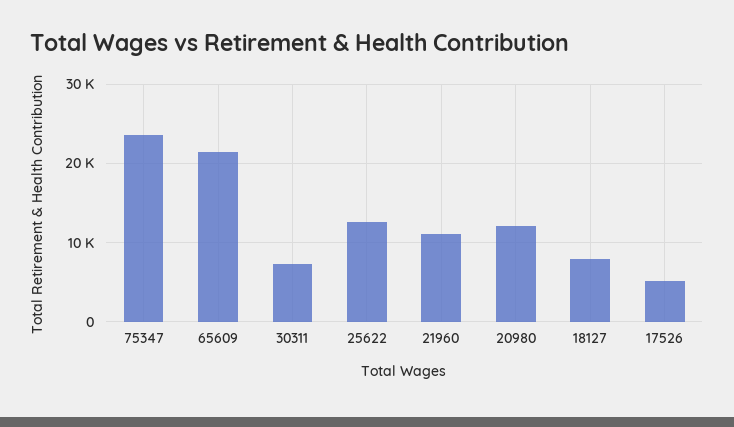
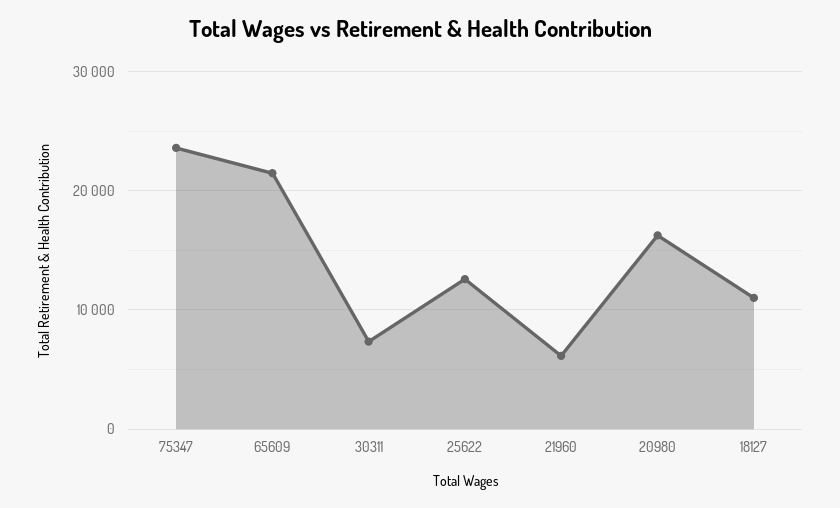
  {
    "75347": 24000,
    "65609": 21000,
    "30311": 7000,
    "25622": 13000,
-   "21960": 11000,
+   "21960": 6000,
-   "20980": 12000,
+   "20980": 16000,
-   "18127": 8000,
+   "18127": 11000
-   "17526": 5000
  }

